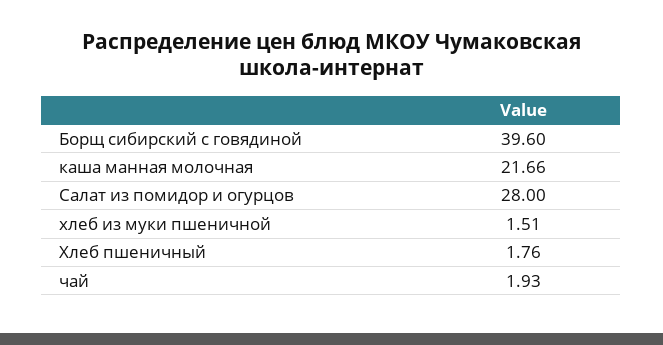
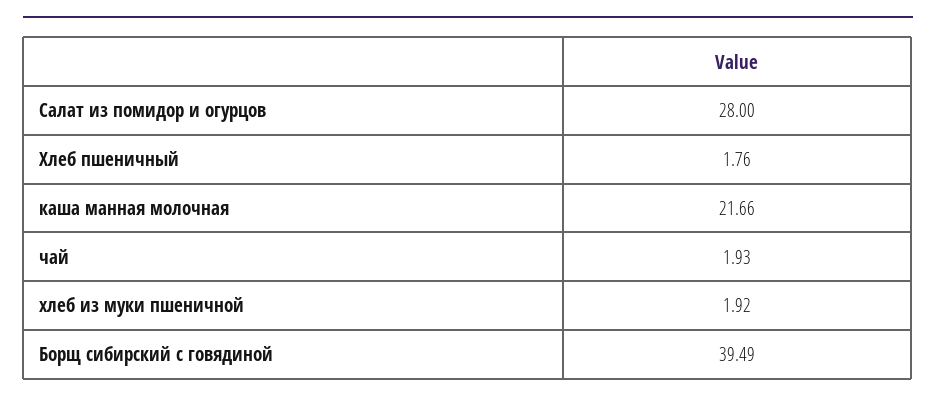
  {
-   "Борщ сибирский с говядиной": 39.6,
+   "Борщ сибирский с говядиной": 39.49,
    "каша манная молочная": 21.66,
    "Салат из помидор и огурцов": 28,
-   "хлеб из муки пшеничной": 1.51,
+   "хлеб из муки пшеничной": 1.92,
    "Хлеб пшеничный": 1.76,
    "чай": 1.93
  }

